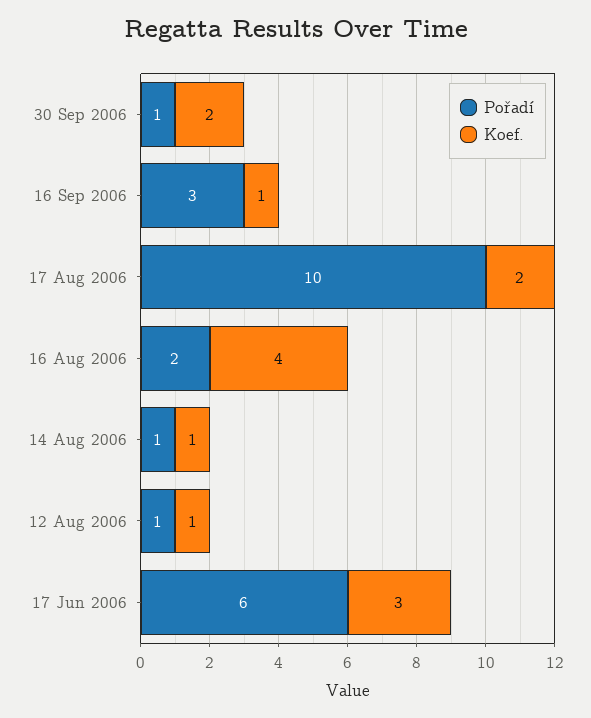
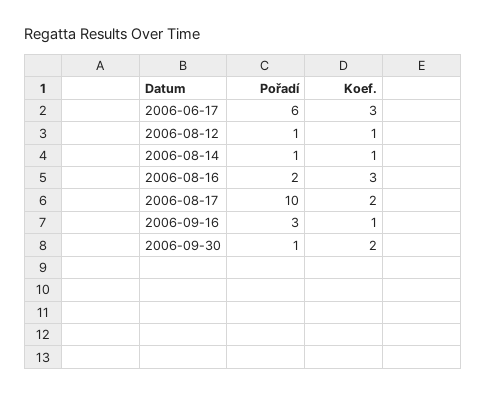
  {
    "Pořadí": {
      "30 Sep 2006": 1,
      "16 Sep 2006": 3,
      "17 Aug 2006": 10,
      "16 Aug 2006": 2,
      "14 Aug 2006": 1,
      "12 Aug 2006": 1,
      "17 Jun 2006": 6
    },
    "Koef.": {
      "30 Sep 2006": 2,
      "16 Sep 2006": 1,
      "17 Aug 2006": 2,
-     "16 Aug 2006": 4,
+     "16 Aug 2006": 3,
      "14 Aug 2006": 1,
      "12 Aug 2006": 1,
      "17 Jun 2006": 3
    }
  }

